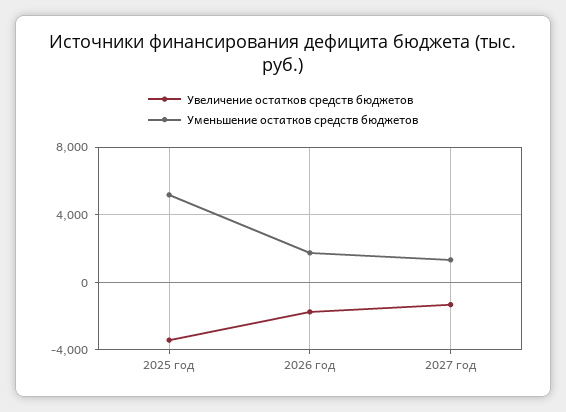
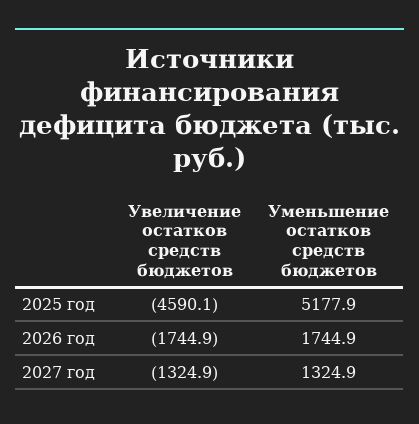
  {
    "Увеличение остатков средств бюджетов": {
-     "2025 год": -3500,
+     "2025 год": -4590.1,
      "2026 год": -1744.9,
      "2027 год": -1324.9
    },
    "Уменьшение остатков средств бюджетов": {
      "2025 год": 5177.9,
      "2026 год": 1744.9,
      "2027 год": 1324.9
    }
  }

